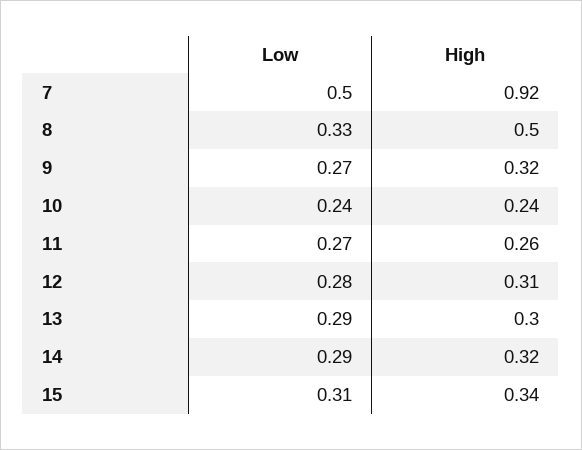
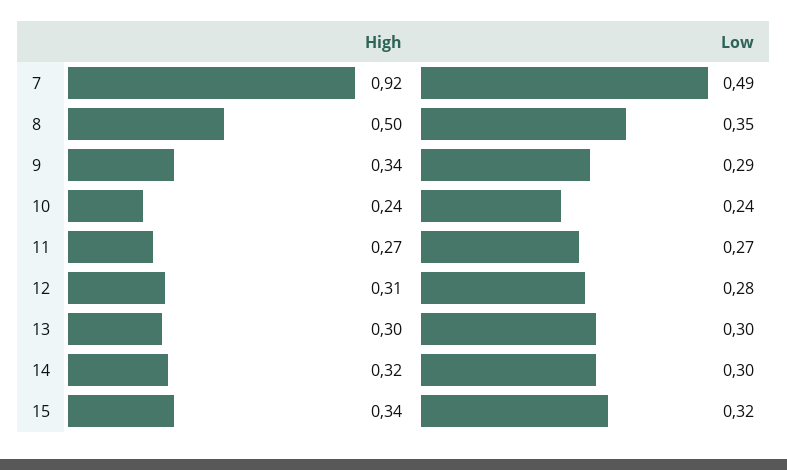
  {
    "Low": {
-     "7": 0.5,
+     "7": 0.49,
-     "8": 0.33,
+     "8": 0.35,
-     "9": 0.27,
+     "9": 0.29,
      "10": 0.24,
      "11": 0.27,
      "12": 0.28,
-     "13": 0.29,
+     "13": 0.3,
-     "14": 0.29,
+     "14": 0.3,
-     "15": 0.31
+     "15": 0.32
    },
    "High": {
      "7": 0.92,
      "8": 0.5,
-     "9": 0.32,
+     "9": 0.34,
      "10": 0.24,
-     "11": 0.26,
+     "11": 0.27,
      "12": 0.31,
      "13": 0.3,
      "14": 0.32,
      "15": 0.34
    }
  }

